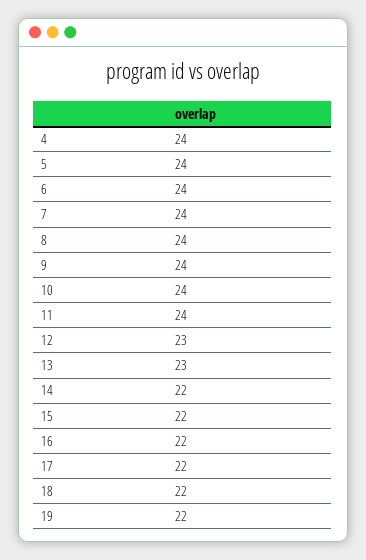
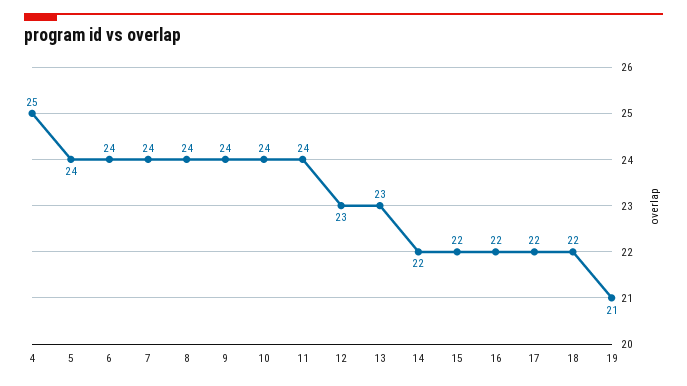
  {
-   "4": 24,
+   "4": 25,
    "5": 24,
    "6": 24,
    "7": 24,
    "8": 24,
    "9": 24,
    "10": 24,
    "11": 24,
    "12": 23,
    "13": 23,
    "14": 22,
    "15": 22,
    "16": 22,
    "17": 22,
    "18": 22,
-   "19": 22
+   "19": 21
  }

